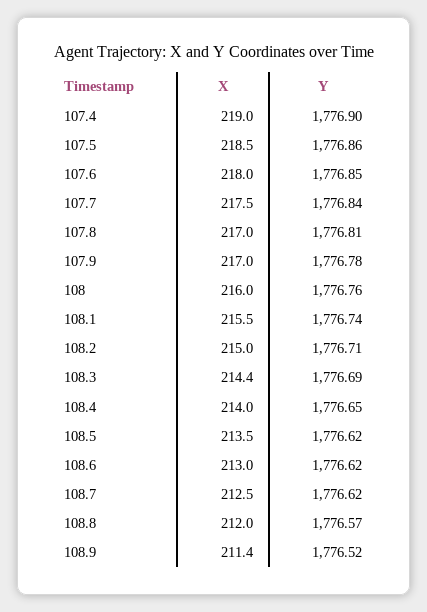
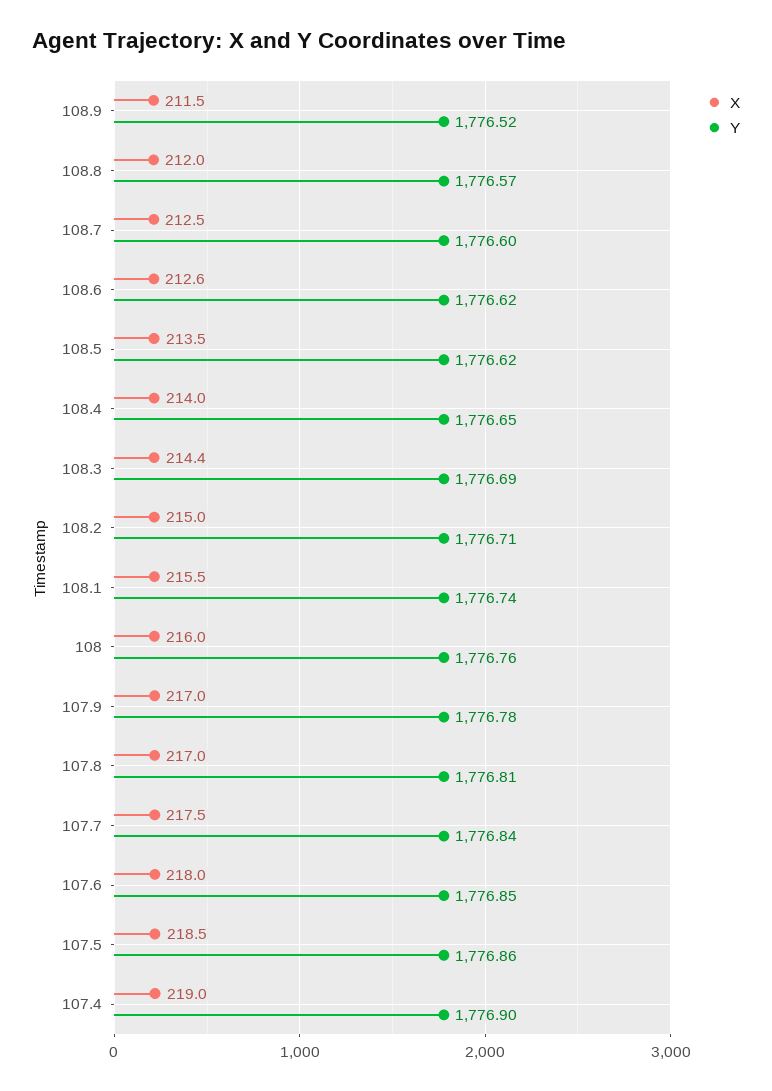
  {
    "X": {
      "107.4": 219,
      "107.5": 218.5,
      "107.6": 218,
      "107.7": 217.5,
      "107.8": 217,
      "107.9": 217,
      "108": 216,
      "108.1": 215.5,
      "108.2": 215,
      "108.3": 214.4,
      "108.4": 214,
      "108.5": 213.5,
-     "108.6": 213,
+     "108.6": 212.6,
      "108.7": 212.5,
      "108.8": 212,
-     "108.9": 211.4
+     "108.9": 211.5
    },
    "Y": {
      "107.4": 1776.9,
      "107.5": 1776.86,
      "107.6": 1776.85,
      "107.7": 1776.84,
      "107.8": 1776.81,
      "107.9": 1776.78,
      "108": 1776.76,
      "108.1": 1776.74,
      "108.2": 1776.71,
      "108.3": 1776.69,
      "108.4": 1776.65,
      "108.5": 1776.62,
      "108.6": 1776.62,
-     "108.7": 1776.62,
+     "108.7": 1776.6,
      "108.8": 1776.57,
      "108.9": 1776.52
    }
  }

